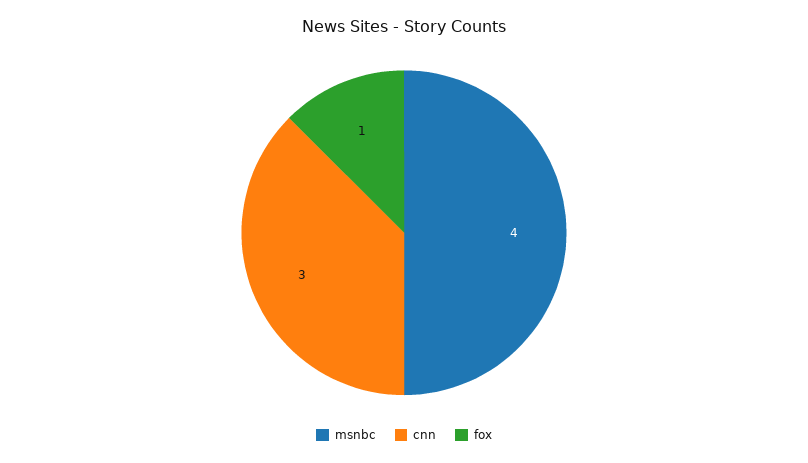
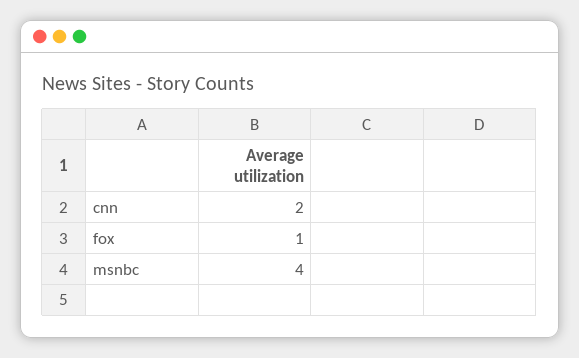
  {
    "msnbc": 4,
-   "cnn": 3,
+   "cnn": 2,
    "fox": 1
  }

